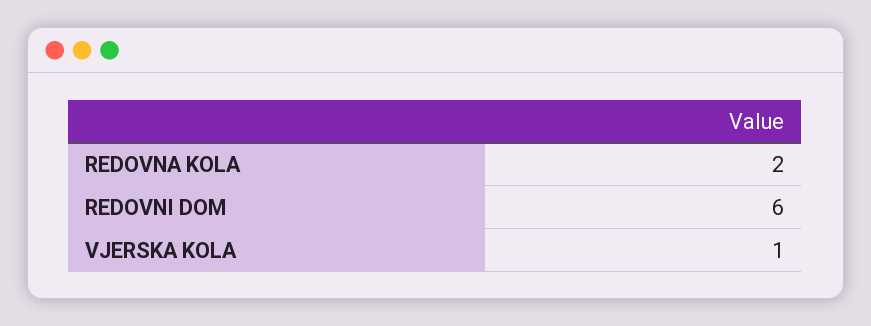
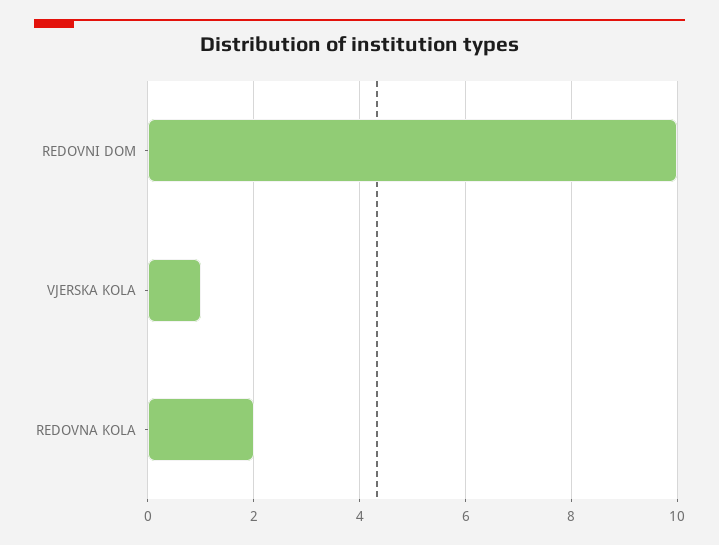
  {
    "REDOVNA KOLA": 2,
-   "REDOVNI DOM": 6,
+   "REDOVNI DOM": 10,
    "VJERSKA KOLA": 1
  }

